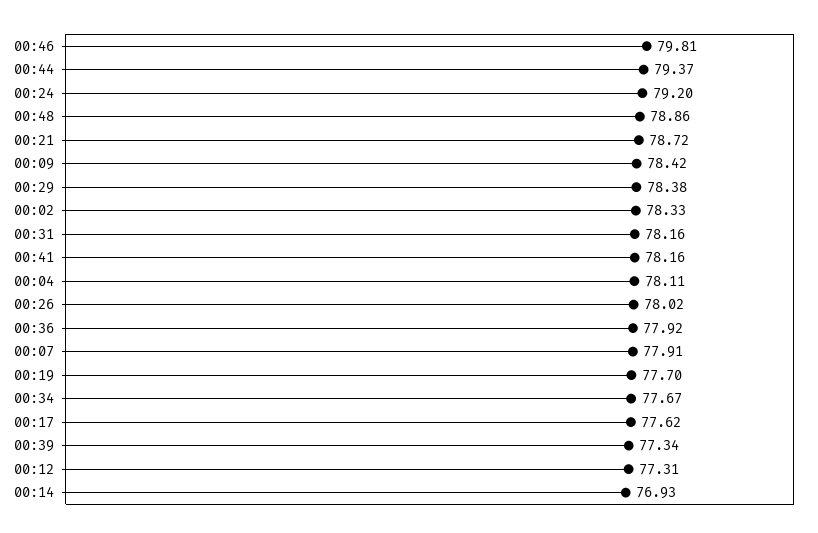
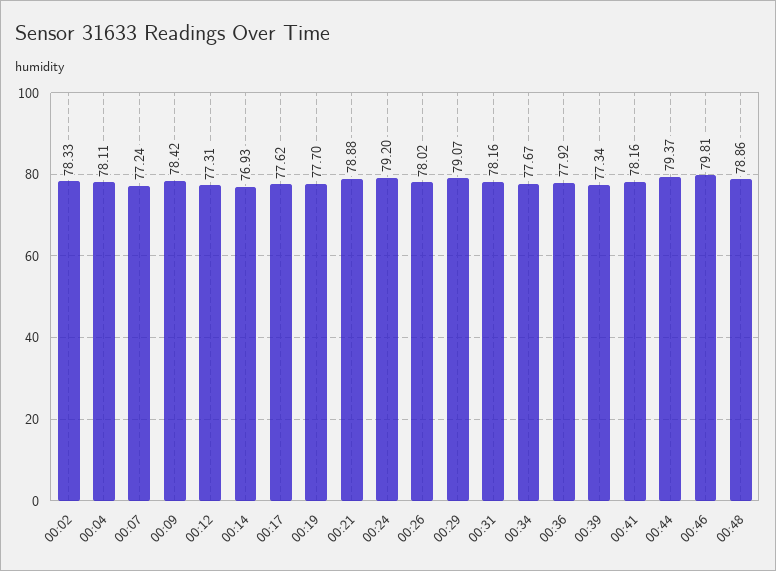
  {
    "00:46": 79.81,
    "00:44": 79.37,
    "00:24": 79.2,
    "00:48": 78.86,
-   "00:21": 78.72,
+   "00:21": 78.88,
    "00:09": 78.42,
-   "00:29": 78.38,
+   "00:29": 79.07,
    "00:02": 78.33,
    "00:31": 78.16,
    "00:41": 78.16,
    "00:04": 78.11,
    "00:26": 78.02,
    "00:36": 77.92,
-   "00:07": 77.91,
+   "00:07": 77.24,
    "00:19": 77.7,
    "00:34": 77.67,
    "00:17": 77.62,
    "00:39": 77.34,
    "00:12": 77.31,
    "00:14": 76.93
  }

